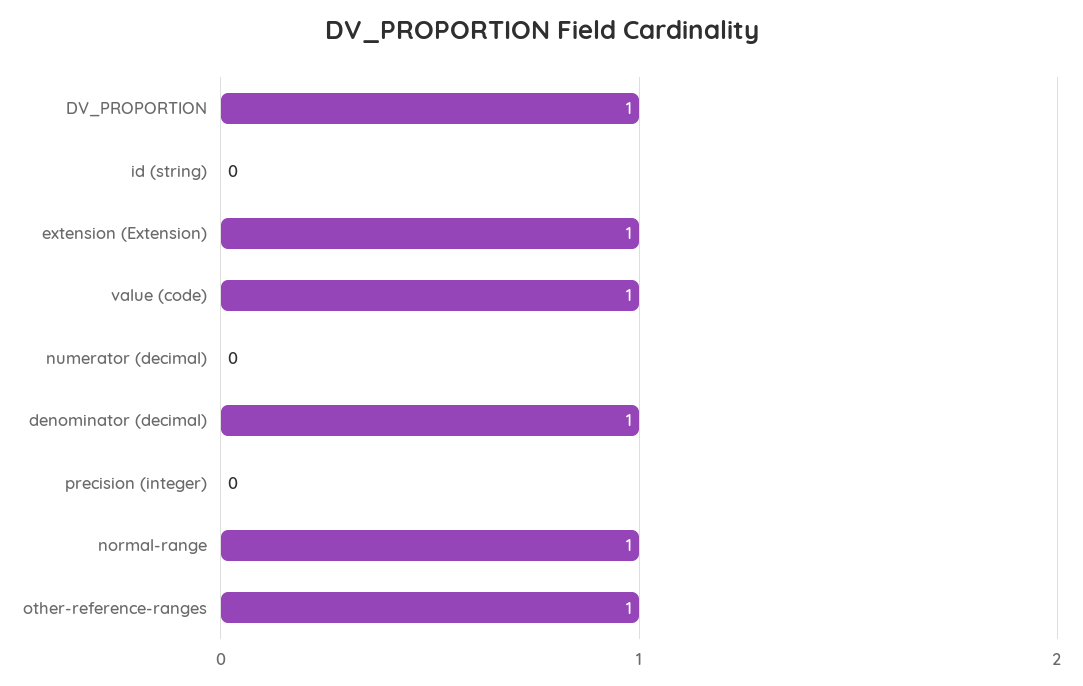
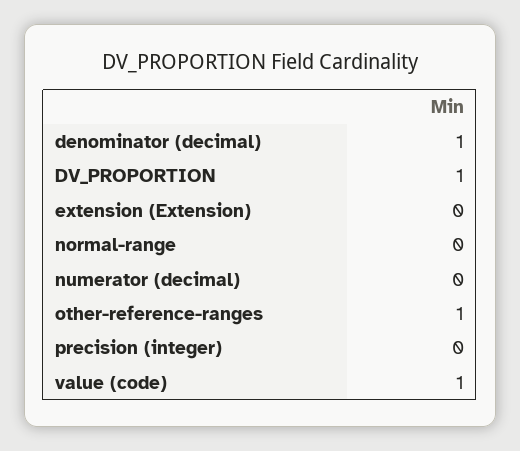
  {
    "DV_PROPORTION": 1,
-   "id (string)": 0,
-   "extension (Extension)": 1,
+   "extension (Extension)": 0,
    "value (code)": 1,
    "numerator (decimal)": 0,
    "denominator (decimal)": 1,
    "precision (integer)": 0,
-   "normal-range": 1,
+   "normal-range": 0,
    "other-reference-ranges": 1
  }

